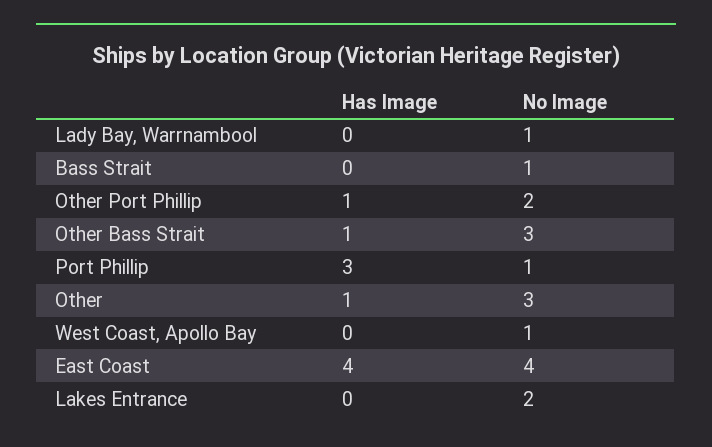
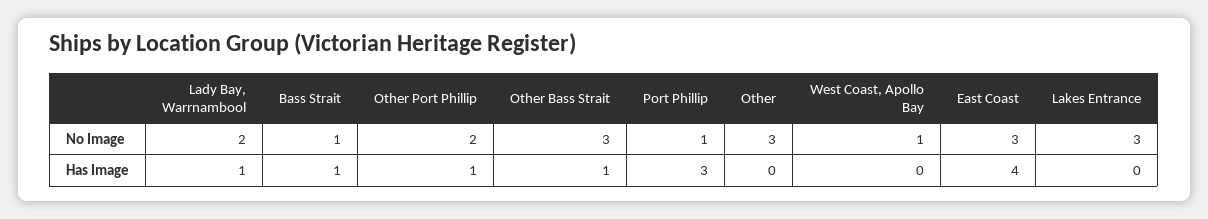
  {
    "Has Image": {
-     "Lady Bay, Warrnambool": 0,
+     "Lady Bay, Warrnambool": 1,
-     "Bass Strait": 0,
+     "Bass Strait": 1,
      "Other Port Phillip": 1,
      "Other Bass Strait": 1,
      "Port Phillip": 3,
-     "Other": 1,
+     "Other": 0,
      "West Coast, Apollo Bay": 0,
      "East Coast": 4,
      "Lakes Entrance": 0
    },
    "No Image": {
-     "Lady Bay, Warrnambool": 1,
+     "Lady Bay, Warrnambool": 2,
      "Bass Strait": 1,
      "Other Port Phillip": 2,
      "Other Bass Strait": 3,
      "Port Phillip": 1,
      "Other": 3,
      "West Coast, Apollo Bay": 1,
-     "East Coast": 4,
+     "East Coast": 3,
-     "Lakes Entrance": 2
+     "Lakes Entrance": 3
    }
  }

